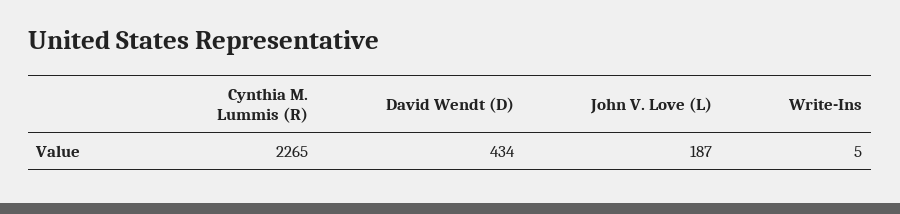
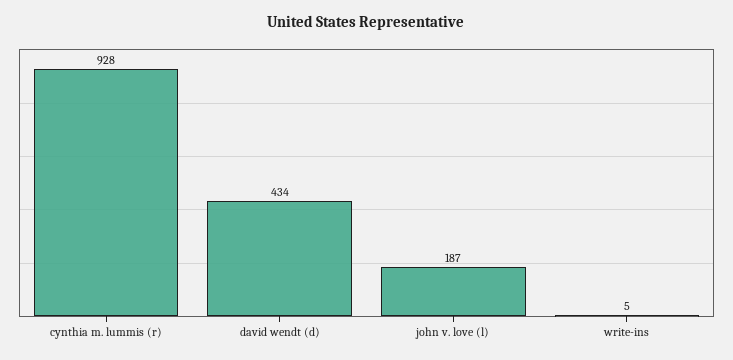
  {
-   "Cynthia M. Lummis (R)": 2265,
+   "Cynthia M. Lummis (R)": 928,
    "David Wendt (D)": 434,
    "John V. Love (L)": 187,
    "Write-Ins": 5
  }

